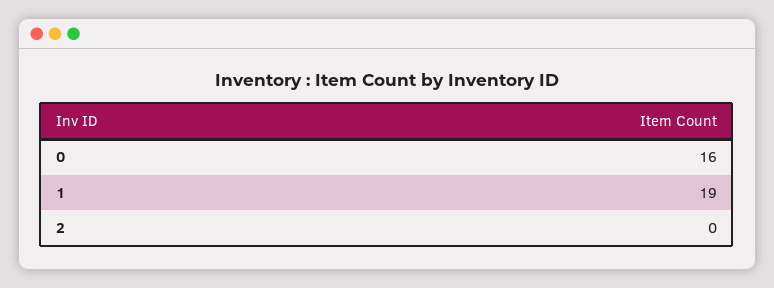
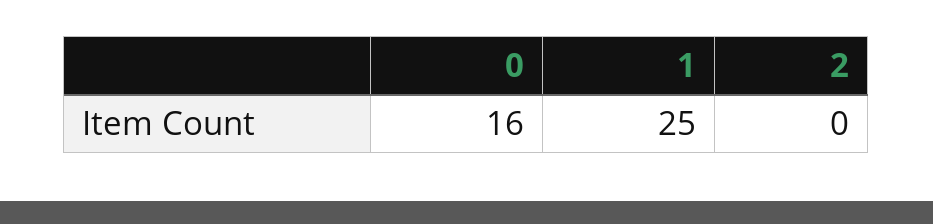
  {
    "0": 16,
-   "1": 19,
+   "1": 25,
    "2": 0
  }

